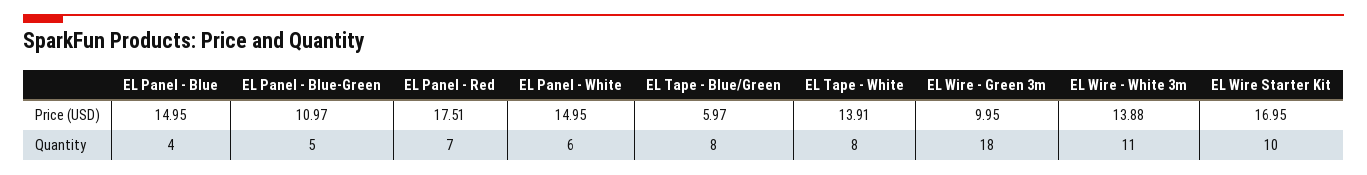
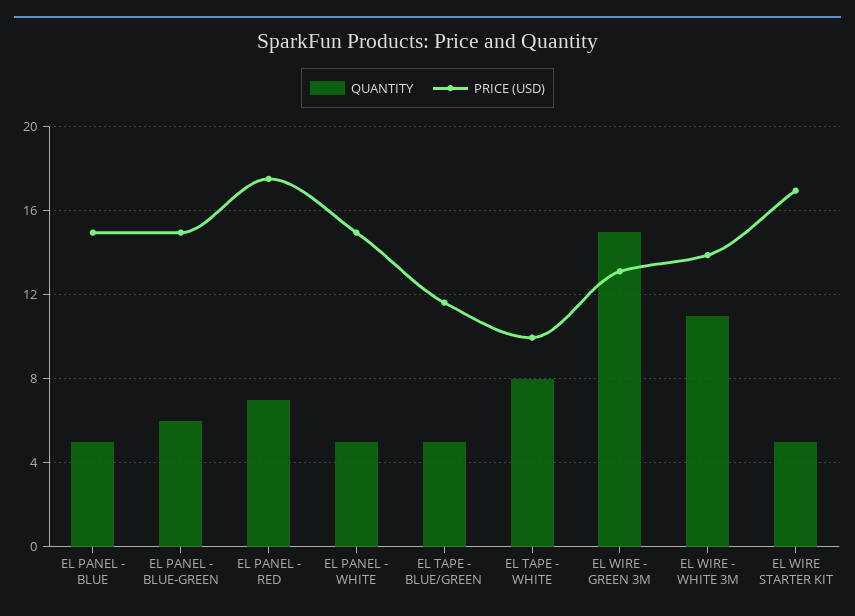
  {
    "Price (USD)": {
      "EL Panel - Blue": 14.95,
-     "EL Panel - Blue-Green": 10.97,
+     "EL Panel - Blue-Green": 15,
      "EL Panel - Red": 17.51,
      "EL Panel - White": 14.95,
-     "EL Tape - Blue/Green": 5.97,
+     "EL Tape - Blue/Green": 11.5,
-     "EL Tape - White": 13.91,
+     "EL Tape - White": 10,
-     "EL Wire - Green 3m": 9.95,
+     "EL Wire - Green 3m": 13,
      "EL Wire - White 3m": 13.88,
      "EL Wire Starter Kit": 16.95
    },
    "Quantity": {
-     "EL Panel - Blue": 4,
+     "EL Panel - Blue": 5,
-     "EL Panel - Blue-Green": 5,
+     "EL Panel - Blue-Green": 6,
      "EL Panel - Red": 7,
-     "EL Panel - White": 6,
+     "EL Panel - White": 5,
-     "EL Tape - Blue/Green": 8,
+     "EL Tape - Blue/Green": 5,
      "EL Tape - White": 8,
-     "EL Wire - Green 3m": 18,
+     "EL Wire - Green 3m": 15,
      "EL Wire - White 3m": 11,
-     "EL Wire Starter Kit": 10
+     "EL Wire Starter Kit": 5
    }
  }

